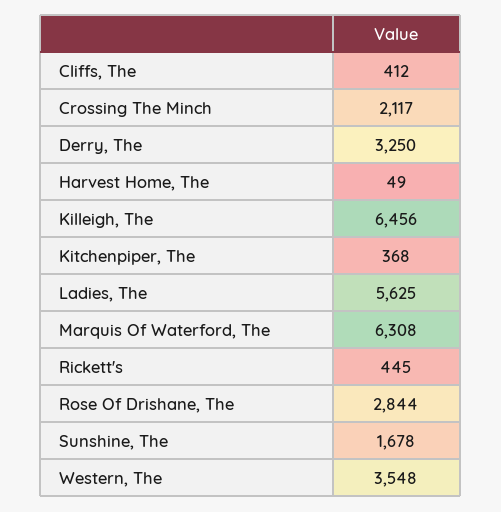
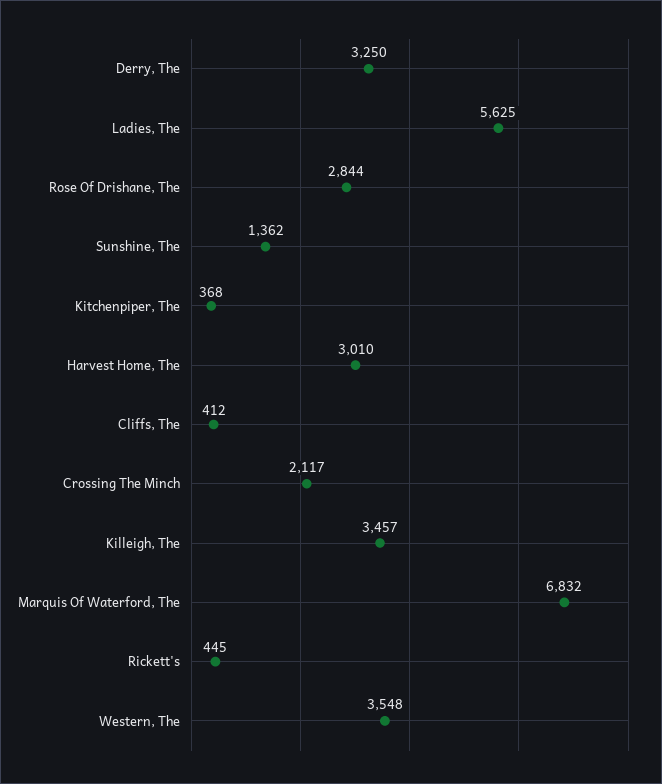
  {
    "Cliffs, The": 412,
    "Crossing The Minch": 2117,
    "Derry, The": 3250,
-   "Harvest Home, The": 49,
+   "Harvest Home, The": 3010,
-   "Killeigh, The": 6456,
+   "Killeigh, The": 3457,
    "Kitchenpiper, The": 368,
    "Ladies, The": 5625,
-   "Marquis Of Waterford, The": 6308,
+   "Marquis Of Waterford, The": 6832,
    "Rickett's": 445,
    "Rose Of Drishane, The": 2844,
-   "Sunshine, The": 1678,
+   "Sunshine, The": 1362,
    "Western, The": 3548
  }

